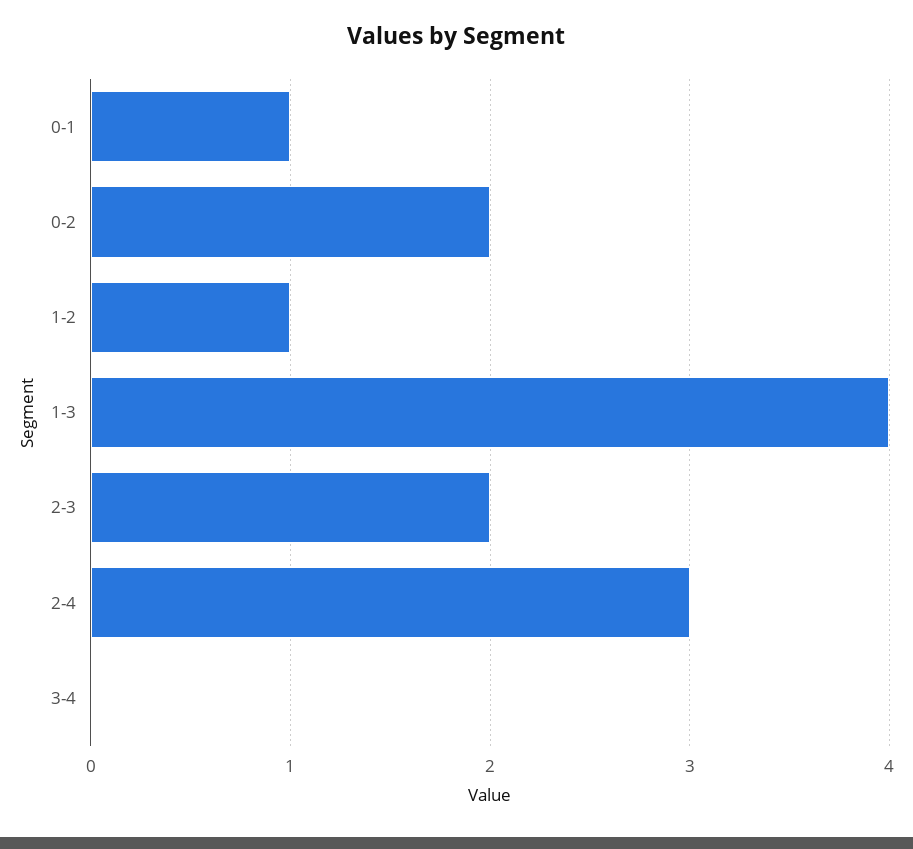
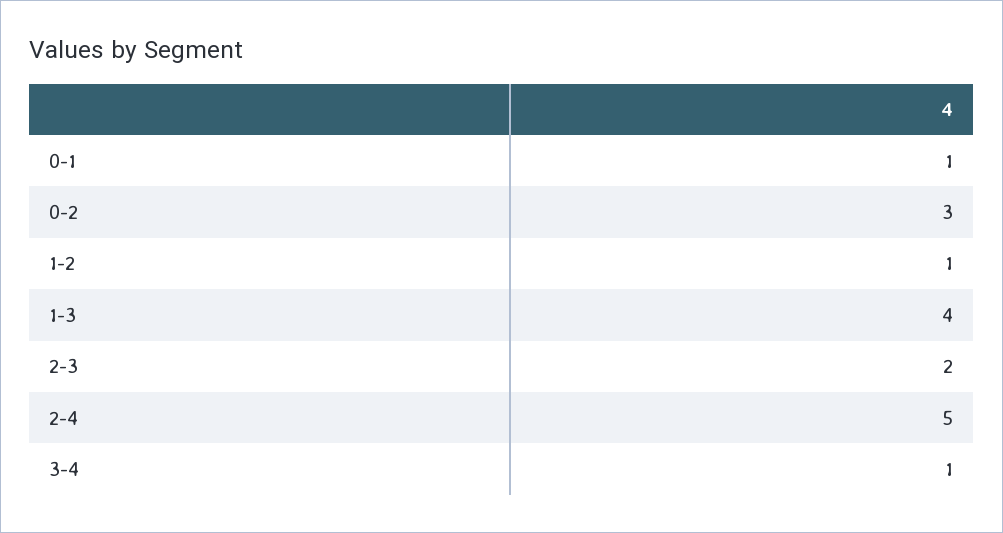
  {
    "0-1": 1,
-   "0-2": 2,
+   "0-2": 3,
    "1-2": 1,
    "1-3": 4,
    "2-3": 2,
-   "2-4": 3,
+   "2-4": 5,
-   "3-4": 0
+   "3-4": 1
  }

